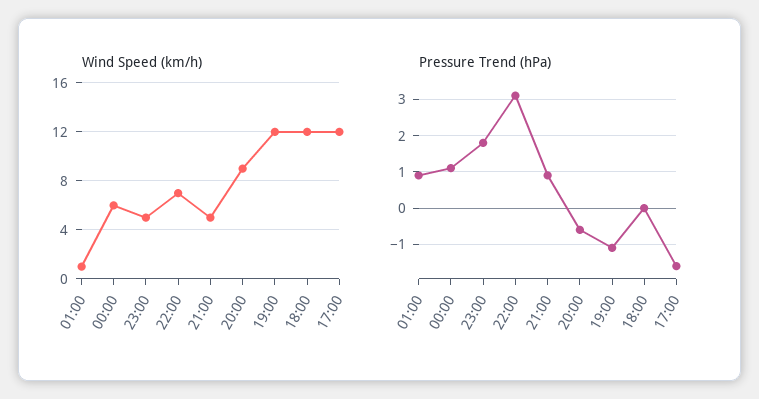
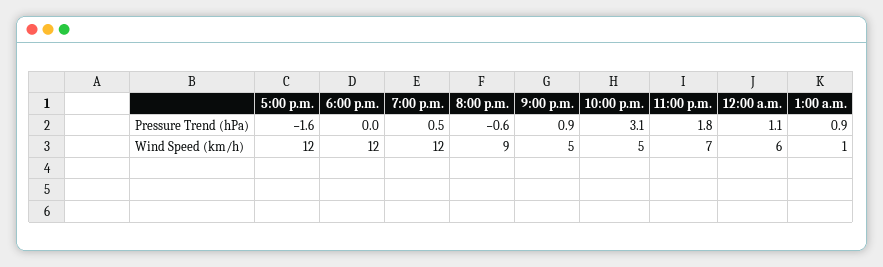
  {
    "Wind Speed (km/h)": {
      "01:00": 1,
      "00:00": 6,
-     "23:00": 5,
+     "23:00": 7,
-     "22:00": 7,
+     "22:00": 5,
      "21:00": 5,
      "20:00": 9,
      "19:00": 12,
      "18:00": 12,
      "17:00": 12
    },
    "Pressure Trend (hPa)": {
      "01:00": 0.9,
      "00:00": 1.1,
      "23:00": 1.8,
      "22:00": 3.1,
      "21:00": 0.9,
      "20:00": -0.6,
-     "19:00": -1,
+     "19:00": 0.5,
      "18:00": 0,
      "17:00": -1.6
    }
  }

